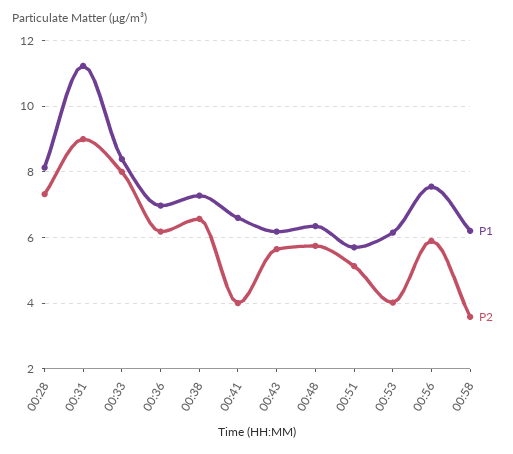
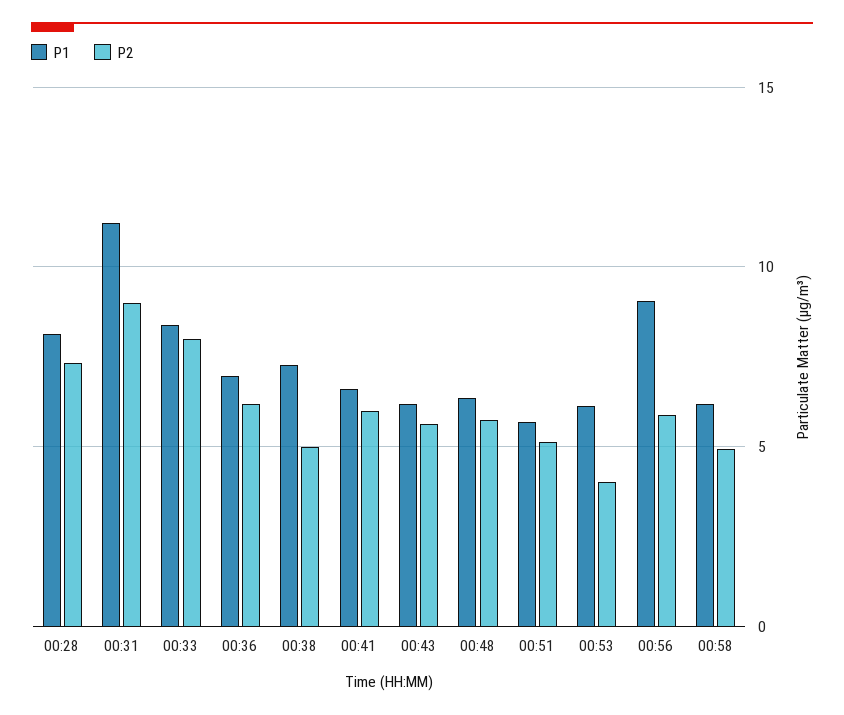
  {
    "P1": {
      "00:28": 8.2,
      "00:31": 11.2,
      "00:33": 8.4,
      "00:36": 7,
      "00:38": 7.2,
      "00:41": 6.6,
      "00:43": 6.2,
      "00:48": 6.4,
      "00:51": 5.8,
      "00:53": 6.2,
-     "00:56": 7.6,
+     "00:56": 9,
      "00:58": 6.2
    },
    "P2": {
      "00:28": 7.4,
      "00:31": 9,
      "00:33": 8,
      "00:36": 6.2,
-     "00:38": 6.6,
+     "00:38": 5,
-     "00:41": 4,
+     "00:41": 6,
      "00:43": 5.6,
      "00:48": 5.8,
      "00:51": 5.2,
      "00:53": 4,
      "00:56": 6,
-     "00:58": 3.6
+     "00:58": 5
    }
  }

